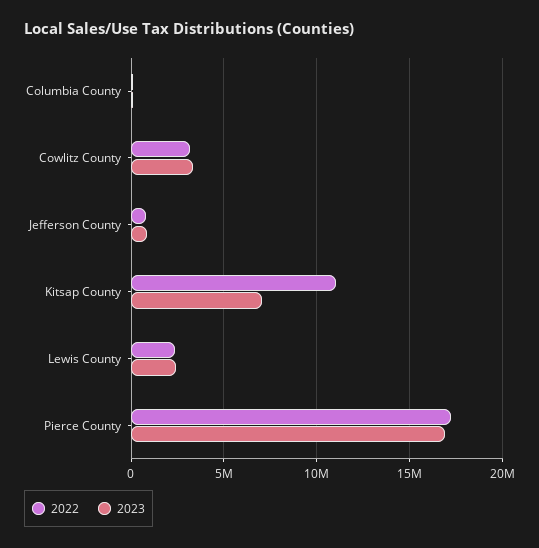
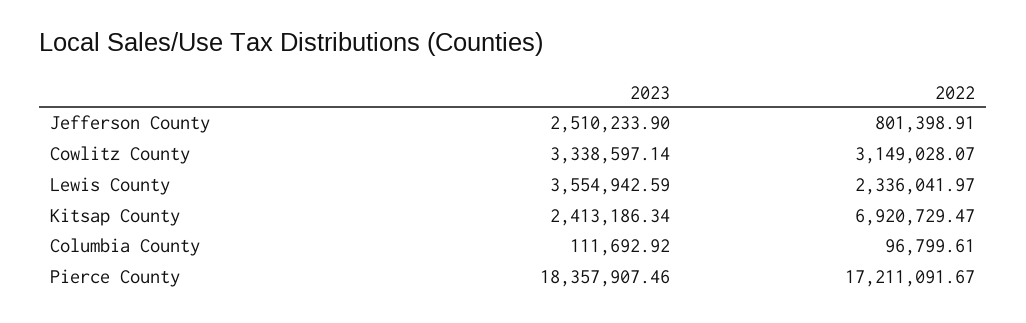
  {
    "2022": {
      "Columbia County": 96799.61,
      "Cowlitz County": 3149028.07,
      "Jefferson County": 801398.91,
-     "Kitsap County": 11000000,
+     "Kitsap County": 6920729.47,
      "Lewis County": 2336041.97,
      "Pierce County": 17211091.67
    },
    "2023": {
      "Columbia County": 111692.92,
      "Cowlitz County": 3338597.14,
-     "Jefferson County": 1000000,
+     "Jefferson County": 2510233.9,
-     "Kitsap County": 7000000,
+     "Kitsap County": 2413186.34,
-     "Lewis County": 2500000,
+     "Lewis County": 3554942.59,
-     "Pierce County": 17000000
+     "Pierce County": 18357907.46
    }
  }

